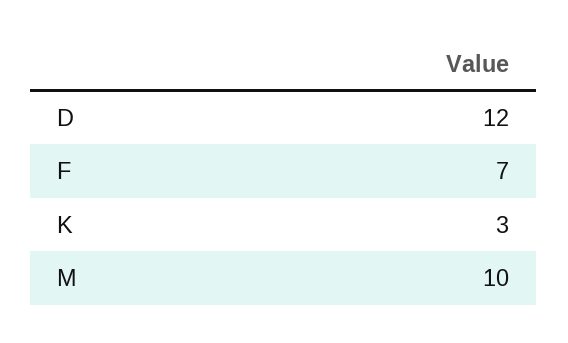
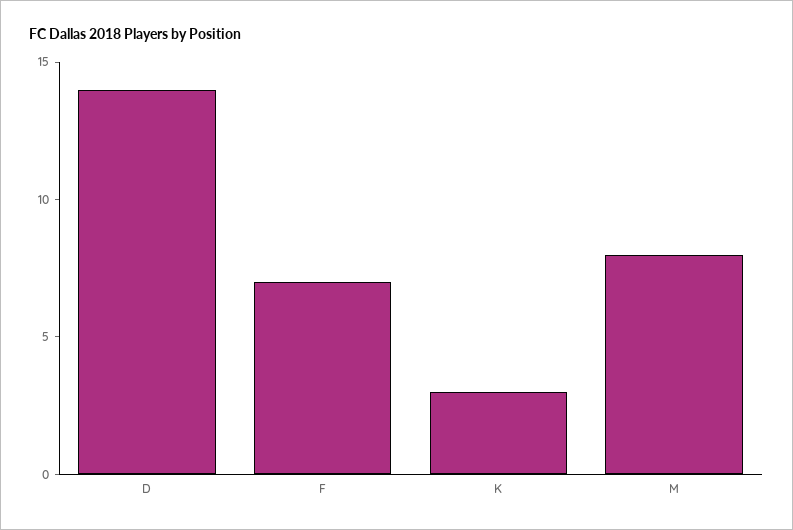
  {
-   "D": 12,
+   "D": 14,
    "F": 7,
    "K": 3,
-   "M": 10
+   "M": 8
  }

